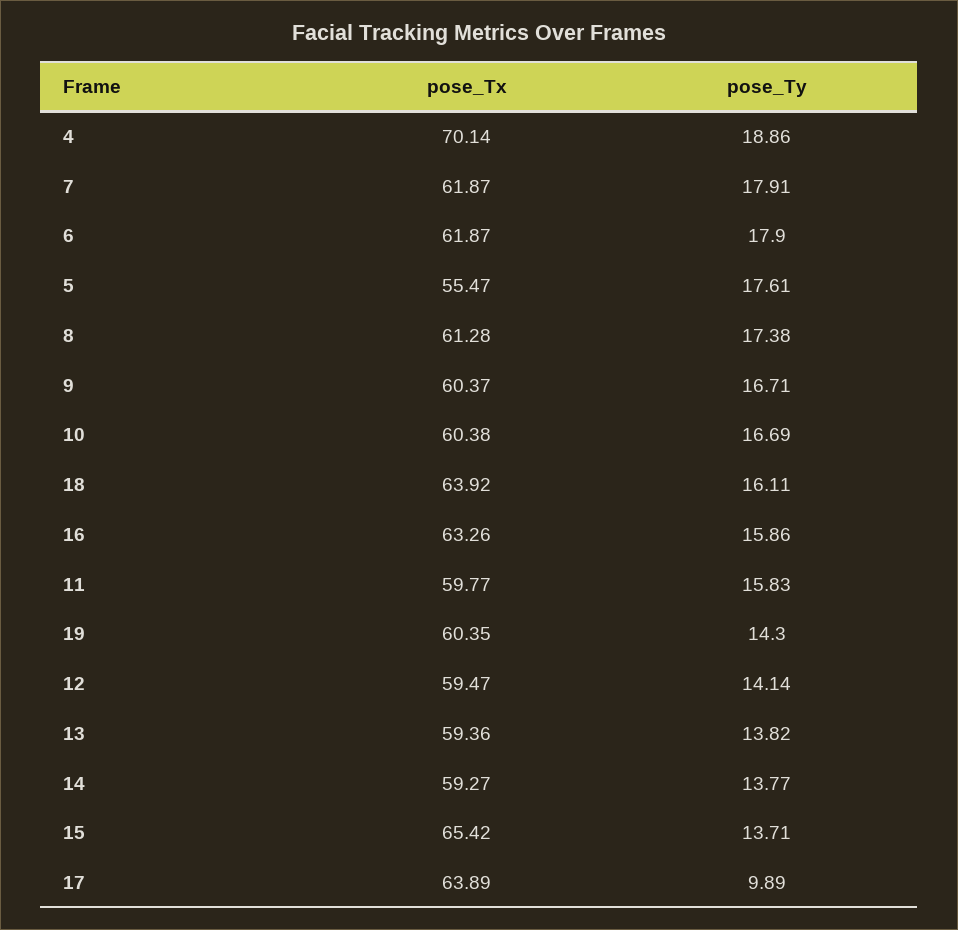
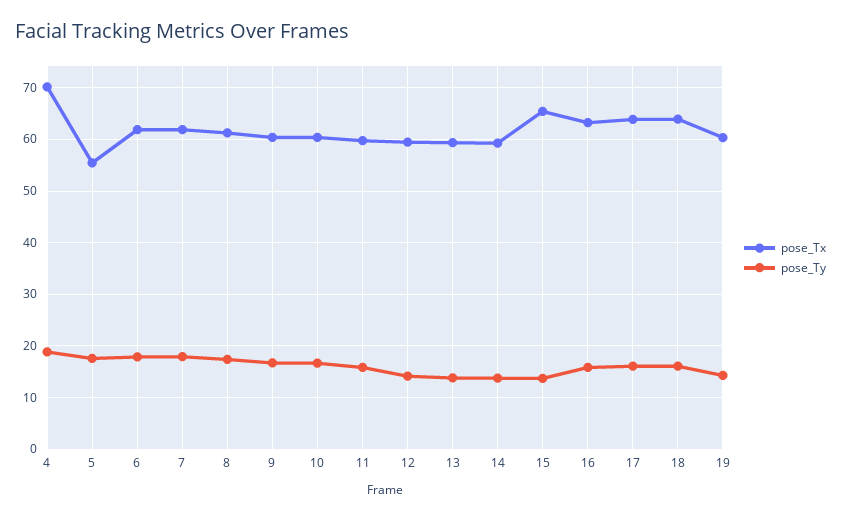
  {
    "pose_Tx": {
      "4": 70.14,
      "7": 61.87,
      "6": 61.87,
      "5": 55.47,
      "8": 61.28,
      "9": 60.37,
      "10": 60.38,
      "18": 63.92,
      "16": 63.26,
      "11": 59.77,
      "19": 60.35,
      "12": 59.47,
      "13": 59.36,
      "14": 59.27,
      "15": 65.42,
      "17": 63.89
    },
    "pose_Ty": {
      "4": 18.86,
      "7": 17.91,
      "6": 17.9,
      "5": 17.61,
      "8": 17.38,
      "9": 16.71,
      "10": 16.69,
      "18": 16.11,
      "16": 15.86,
      "11": 15.83,
      "19": 14.3,
      "12": 14.14,
      "13": 13.82,
      "14": 13.77,
      "15": 13.71,
-     "17": 9.89
+     "17": 16
    }
  }

